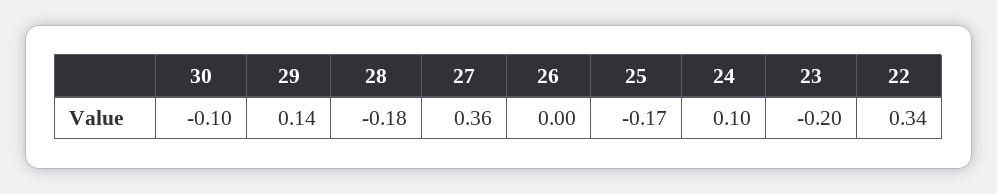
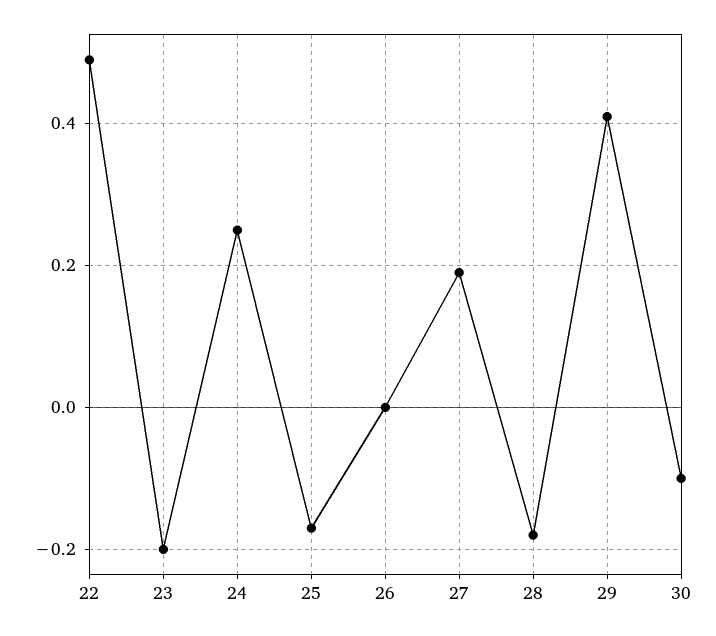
  {
    "30": -0.1,
-   "29": 0.14,
+   "29": 0.4,
    "28": -0.18,
-   "27": 0.36,
+   "27": 0.2,
    "26": 0,
    "25": -0.17,
-   "24": 0.1,
+   "24": 0.25,
    "23": -0.2,
-   "22": 0.34
+   "22": 0.5
  }

